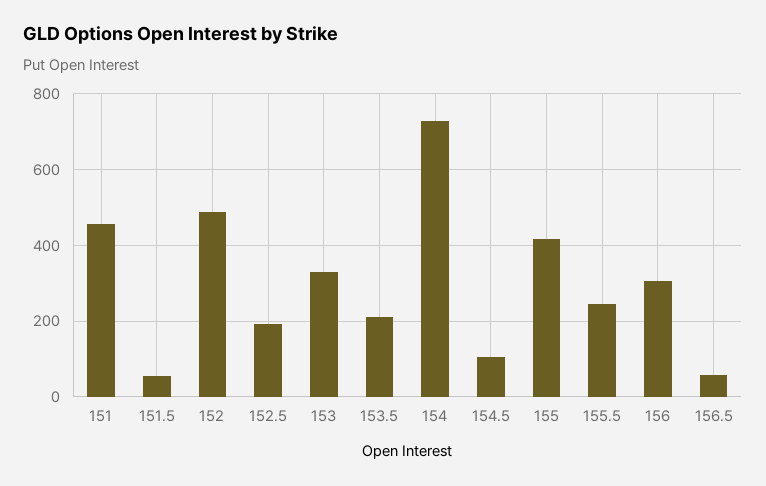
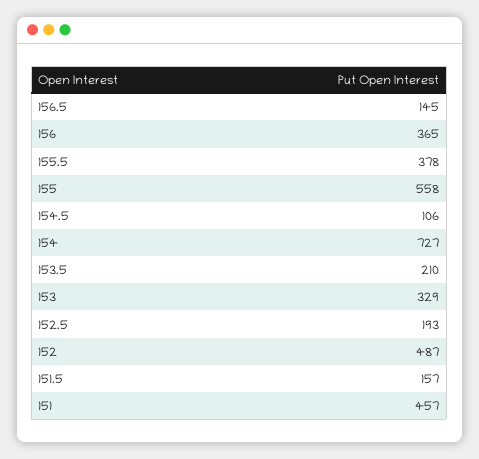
  {
    "151": 457,
-   "151.5": 60,
+   "151.5": 157,
    "152": 487,
    "152.5": 193,
    "153": 329,
    "153.5": 210,
    "154": 727,
    "154.5": 106,
-   "155": 420,
+   "155": 558,
-   "155.5": 240,
+   "155.5": 378,
-   "156": 300,
+   "156": 365,
-   "156.5": 60
+   "156.5": 145
  }

